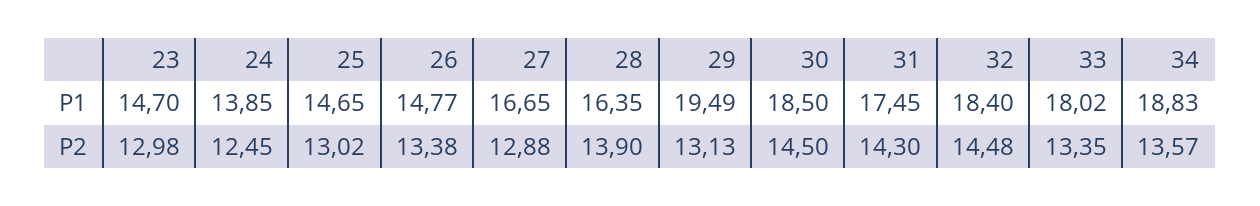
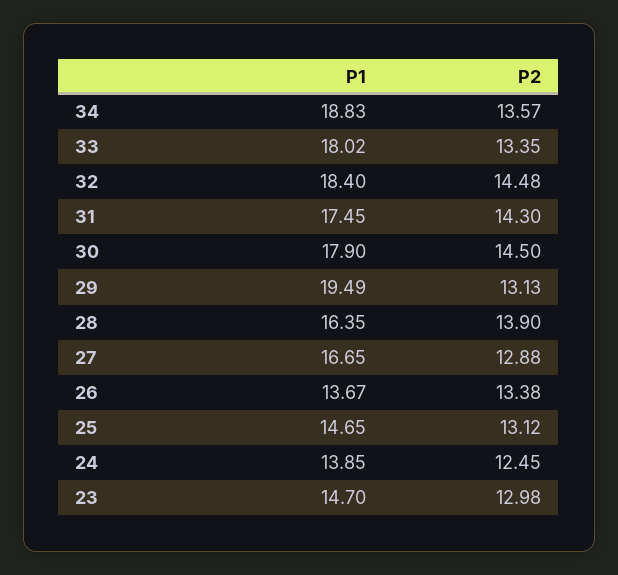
  {
    "23": {
      "P1": 14.7,
      "P2": 12.98
    },
    "24": {
      "P1": 13.85,
      "P2": 12.45
    },
    "25": {
      "P1": 14.65,
-     "P2": 13.02
+     "P2": 13.12
    },
    "26": {
-     "P1": 14.77,
+     "P1": 13.67,
      "P2": 13.38
    },
    "27": {
      "P1": 16.65,
      "P2": 12.88
    },
    "28": {
      "P1": 16.35,
      "P2": 13.9
    },
    "29": {
      "P1": 19.49,
      "P2": 13.13
    },
    "30": {
-     "P1": 18.5,
+     "P1": 17.9,
      "P2": 14.5
    },
    "31": {
      "P1": 17.45,
      "P2": 14.3
    },
    "32": {
      "P1": 18.4,
      "P2": 14.48
    },
    "33": {
      "P1": 18.02,
      "P2": 13.35
    },
    "34": {
      "P1": 18.83,
      "P2": 13.57
    }
  }

